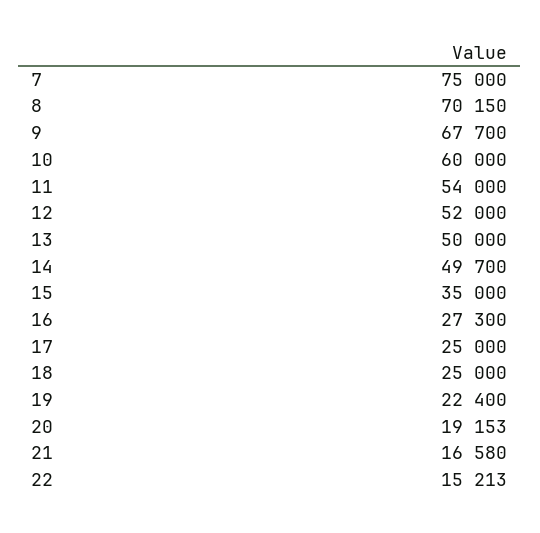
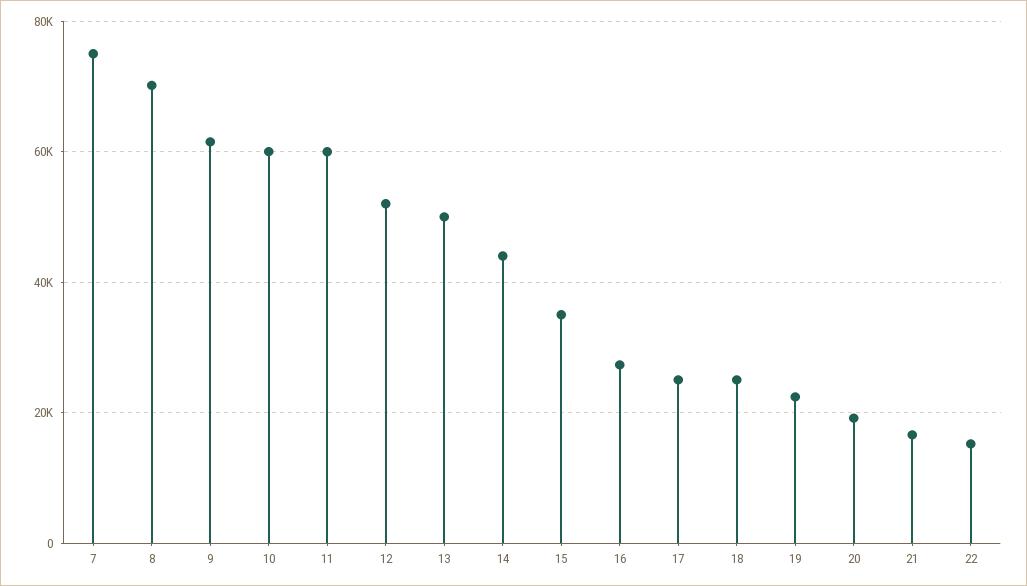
  {
    "7": 75000,
    "8": 70150,
-   "9": 67700,
+   "9": 62000,
    "10": 60000,
-   "11": 54000,
+   "11": 60000,
    "12": 52000,
    "13": 50000,
-   "14": 49700,
+   "14": 44000,
    "15": 35000,
    "16": 27300,
    "17": 25000,
    "18": 25000,
    "19": 22400,
    "20": 19153,
    "21": 16580,
    "22": 15213
  }

